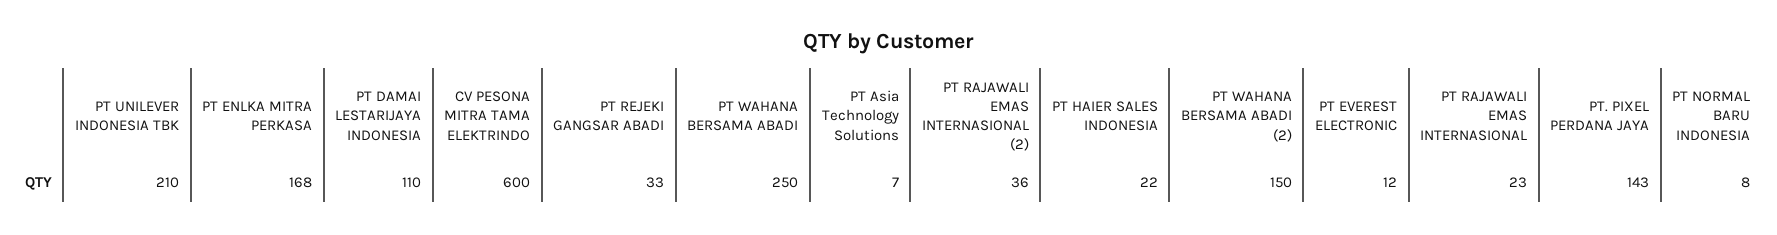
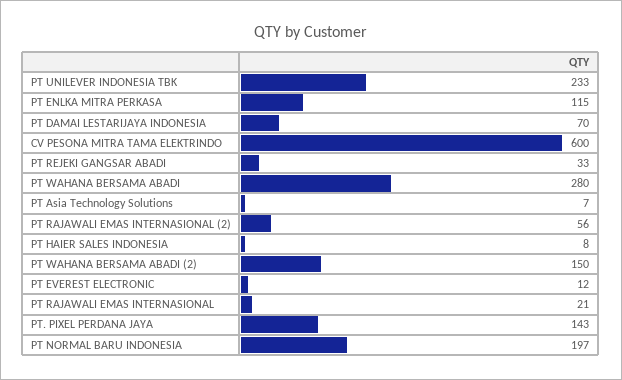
  {
-   "PT UNILEVER INDONESIA TBK": 210,
+   "PT UNILEVER INDONESIA TBK": 233,
-   "PT ENLKA MITRA PERKASA": 168,
+   "PT ENLKA MITRA PERKASA": 115,
-   "PT DAMAI LESTARIJAYA INDONESIA": 110,
+   "PT DAMAI LESTARIJAYA INDONESIA": 70,
    "CV PESONA MITRA TAMA ELEKTRINDO": 600,
    "PT REJEKI GANGSAR ABADI": 33,
-   "PT WAHANA BERSAMA ABADI": 250,
+   "PT WAHANA BERSAMA ABADI": 280,
    "PT Asia Technology Solutions": 7,
-   "PT RAJAWALI EMAS INTERNASIONAL (2)": 36,
+   "PT RAJAWALI EMAS INTERNASIONAL (2)": 56,
-   "PT HAIER SALES INDONESIA": 22,
+   "PT HAIER SALES INDONESIA": 8,
    "PT WAHANA BERSAMA ABADI (2)": 150,
    "PT EVEREST ELECTRONIC": 12,
-   "PT RAJAWALI EMAS INTERNASIONAL": 23,
+   "PT RAJAWALI EMAS INTERNASIONAL": 21,
    "PT. PIXEL PERDANA JAYA": 143,
-   "PT NORMAL BARU INDONESIA": 8
+   "PT NORMAL BARU INDONESIA": 197
  }

